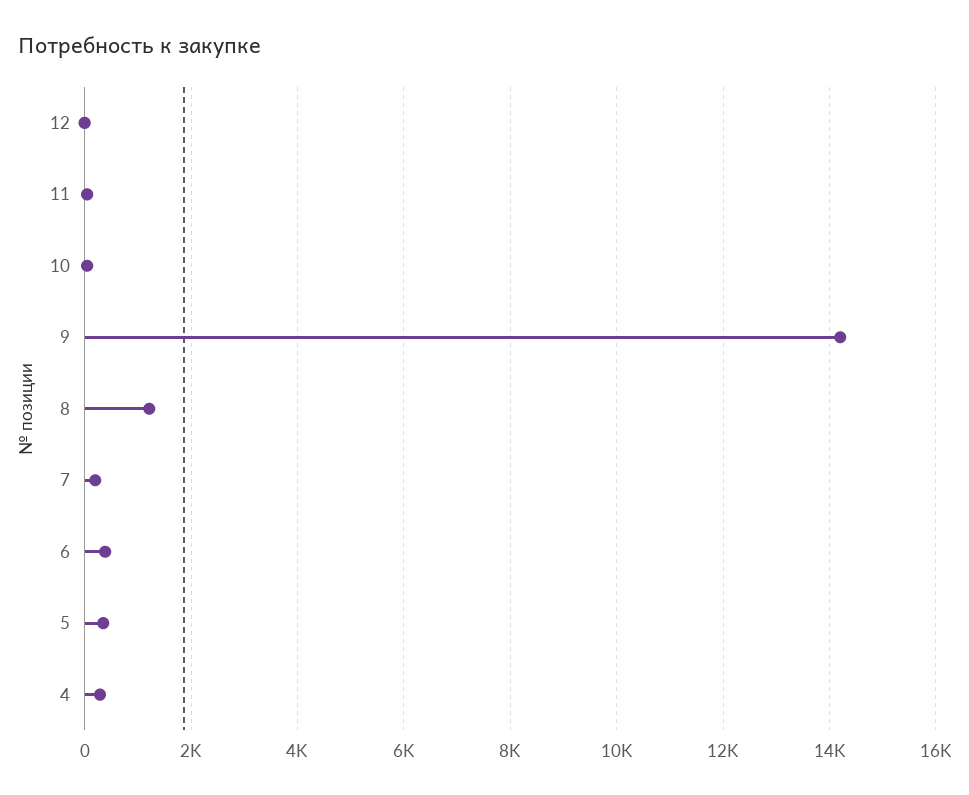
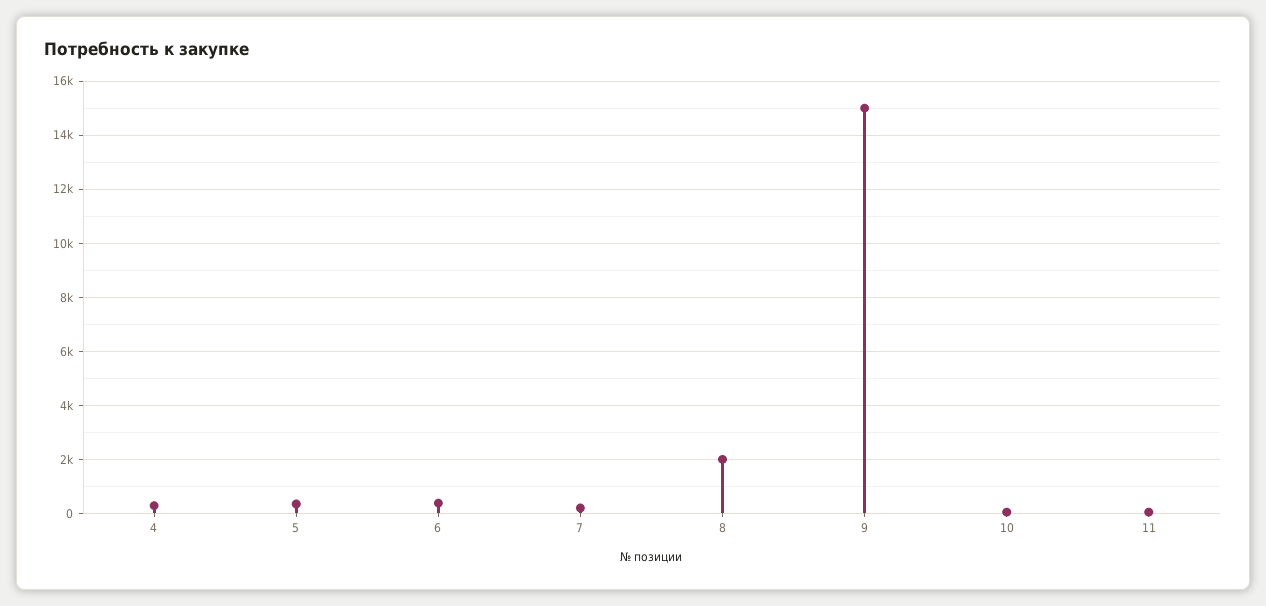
  {
-   "12": 0,
    "11": 0,
    "10": 0,
-   "9": 14200,
+   "9": 15000,
-   "8": 1200,
+   "8": 2000,
    "7": 200,
    "6": 400,
    "5": 400,
    "4": 200
  }

